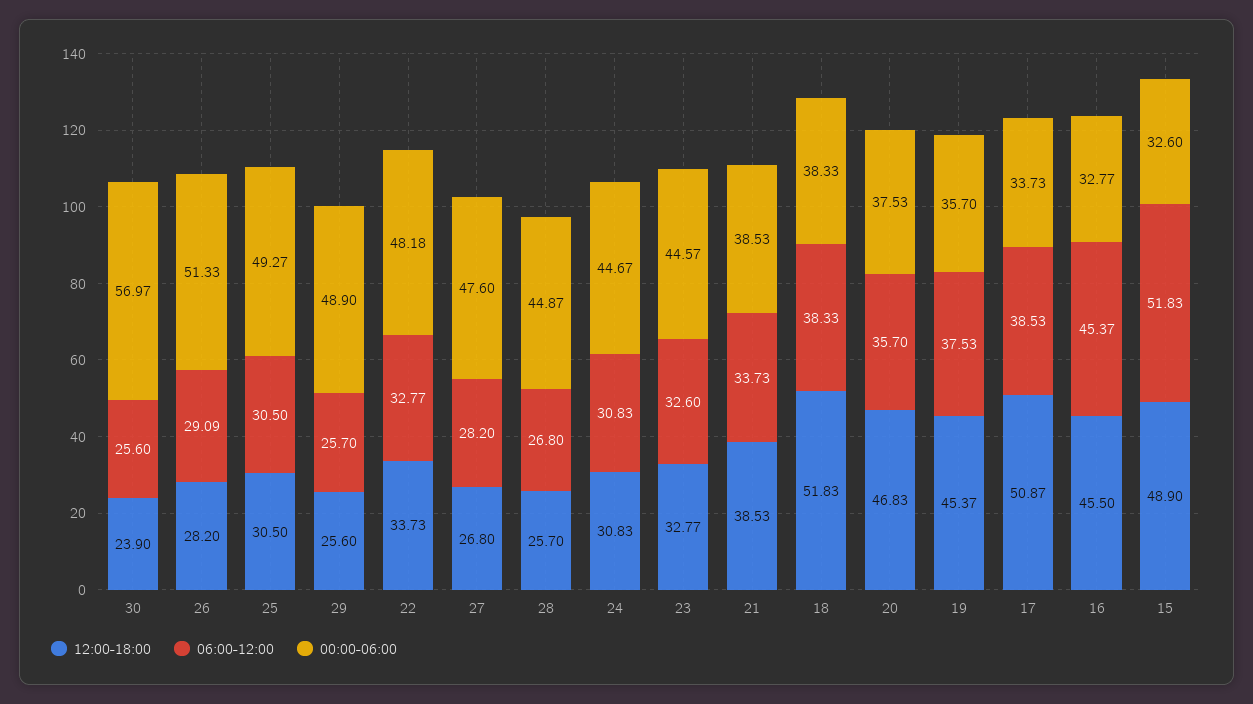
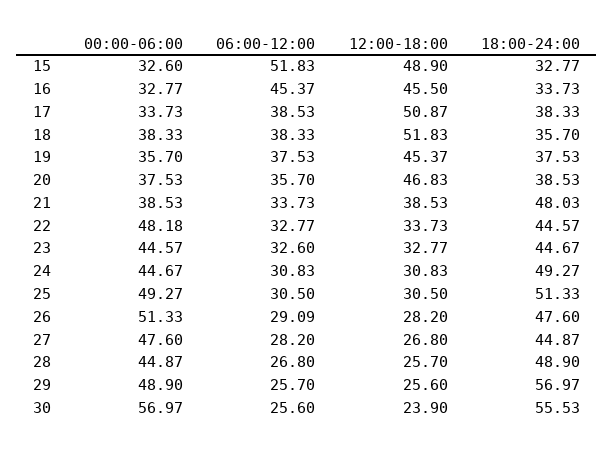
  {
    "12:00-18:00": {
      "30": 23.9,
      "26": 28.2,
      "25": 30.5,
      "29": 25.6,
      "22": 33.73,
      "27": 26.8,
      "28": 25.7,
      "24": 30.83,
      "23": 32.77,
      "21": 38.53,
      "18": 51.83,
      "20": 46.83,
      "19": 45.37,
      "17": 50.87,
      "16": 45.5,
      "15": 48.9
    },
    "06:00-12:00": {
      "30": 25.6,
      "26": 29.09,
      "25": 30.5,
      "29": 25.7,
      "22": 32.77,
      "27": 28.2,
      "28": 26.8,
      "24": 30.83,
      "23": 32.6,
      "21": 33.73,
      "18": 38.33,
      "20": 35.7,
      "19": 37.53,
      "17": 38.53,
      "16": 45.37,
      "15": 51.83
    },
    "00:00-06:00": {
      "30": 56.97,
      "26": 51.33,
      "25": 49.27,
      "29": 48.9,
      "22": 48.18,
      "27": 47.6,
      "28": 44.87,
      "24": 44.67,
      "23": 44.57,
      "21": 38.53,
      "18": 38.33,
      "20": 37.53,
      "19": 35.7,
      "17": 33.73,
      "16": 32.77,
      "15": 32.6
-   }
+   },
+   "18:00-24:00": {
+     "15": 32.77,
+     "16": 33.73,
+     "17": 38.33,
+     "18": 35.7,
+     "19": 37.53,
+     "20": 38.53,
+     "21": 48.03,
+     "22": 44.57,
+     "23": 44.67,
+     "24": 49.27,
+     "25": 51.33,
+     "26": 47.6,
+     "27": 44.87,
+     "28": 48.9,
+     "29": 56.97,
+     "30": 55.53
+   }
  }

